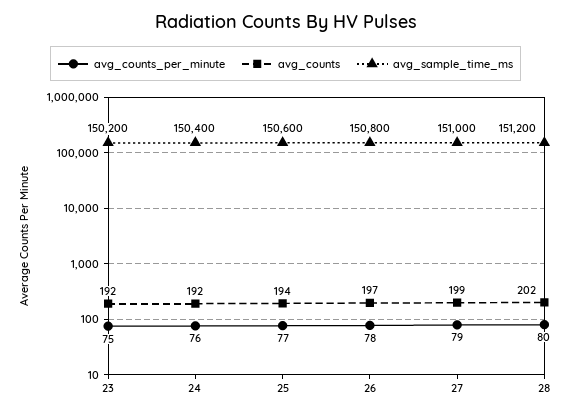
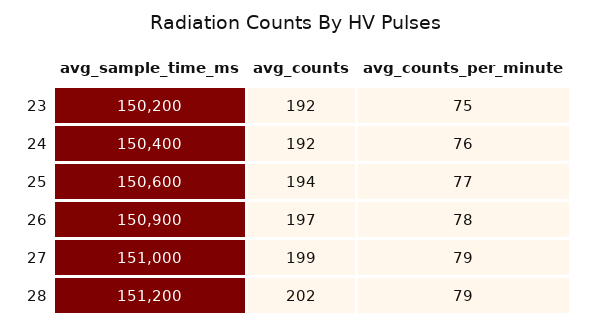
  {
    "avg_counts_per_minute": {
      "23": 75,
      "24": 76,
      "25": 77,
      "26": 78,
      "27": 79,
-     "28": 80
+     "28": 79
    },
    "avg_counts": {
      "23": 192,
      "24": 192,
      "25": 194,
      "26": 197,
      "27": 199,
      "28": 202
    },
    "avg_sample_time_ms": {
      "23": 150200,
      "24": 150400,
      "25": 150600,
-     "26": 150800,
+     "26": 150900,
      "27": 151000,
      "28": 151200
    }
  }

